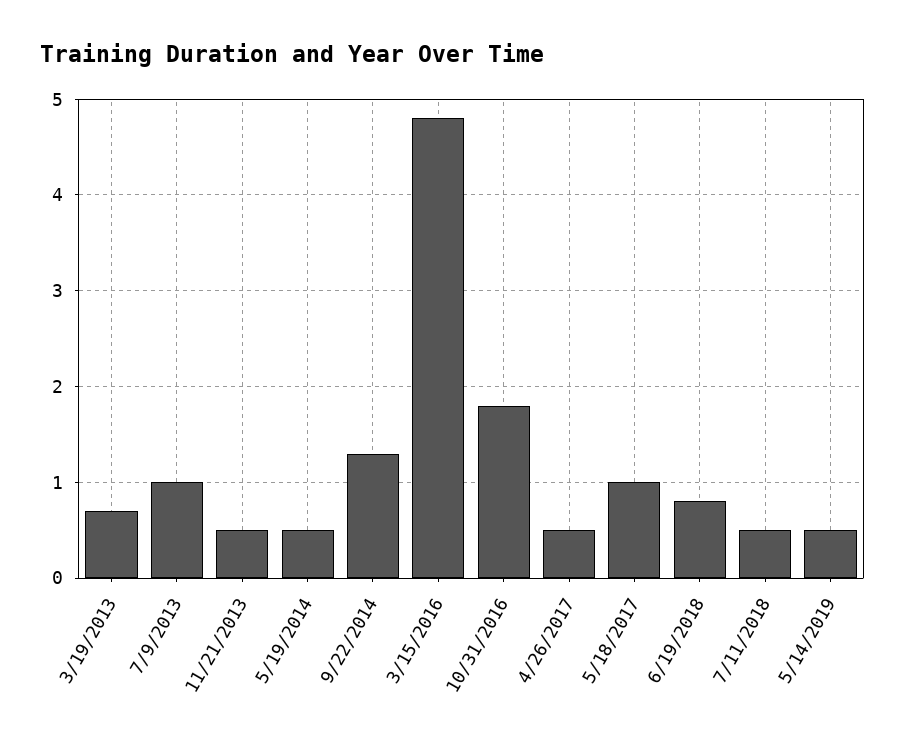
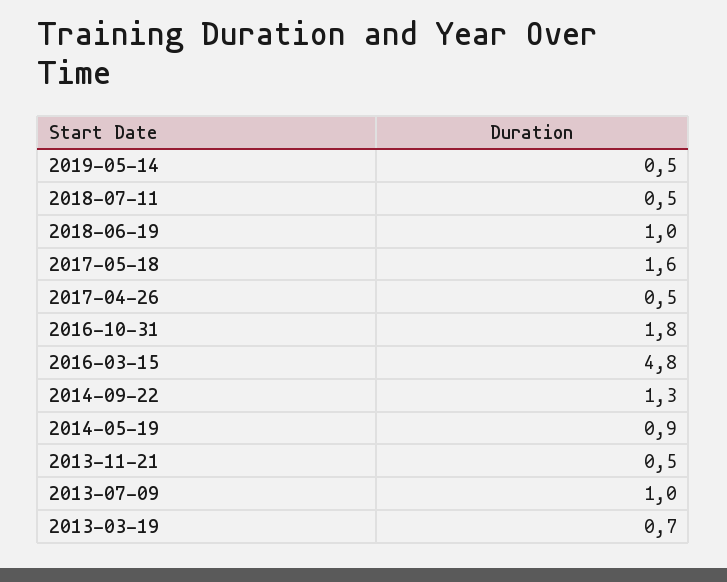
  {
    "3/19/2013": 0.7,
    "7/9/2013": 1,
    "11/21/2013": 0.5,
-   "5/19/2014": 0.5,
+   "5/19/2014": 0.9,
    "9/22/2014": 1.3,
    "3/15/2016": 4.8,
    "10/31/2016": 1.8,
    "4/26/2017": 0.5,
-   "5/18/2017": 1,
+   "5/18/2017": 1.6,
-   "6/19/2018": 0.8,
+   "6/19/2018": 1,
    "7/11/2018": 0.5,
    "5/14/2019": 0.5
  }

